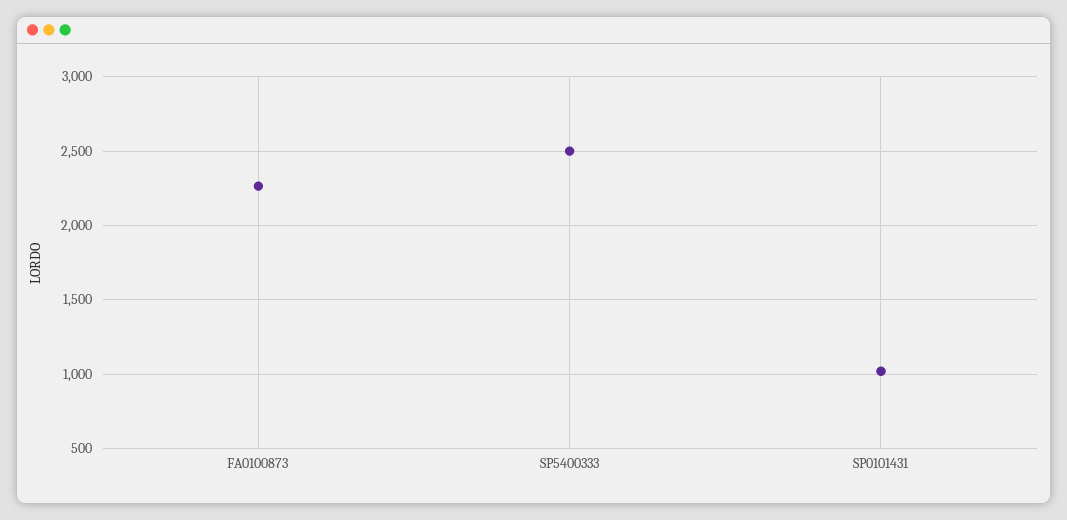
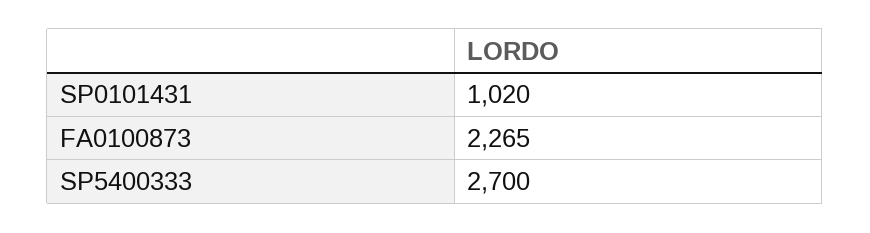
  {
    "FA0100873": 2265,
-   "SP5400333": 2500,
+   "SP5400333": 2700,
    "SP0101431": 1020
  }

